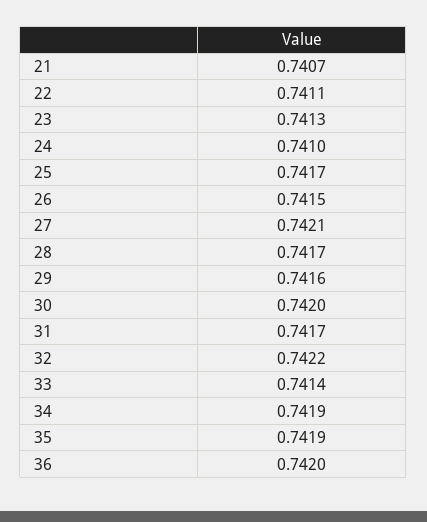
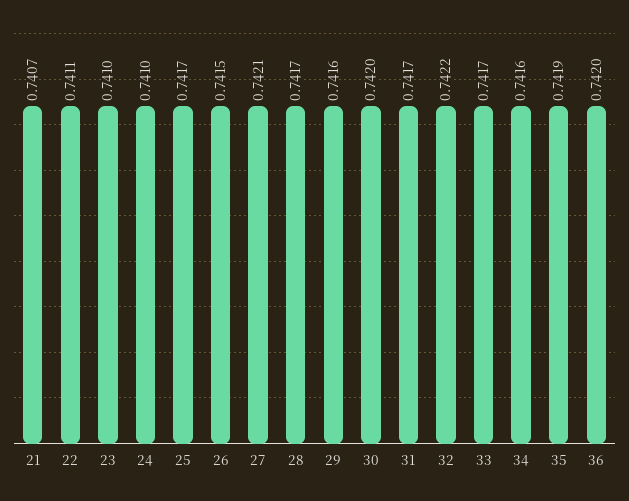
  {
    "21": 0.7407,
    "22": 0.7411,
-   "23": 0.7413,
+   "23": 0.741,
    "24": 0.741,
    "25": 0.7417,
    "26": 0.7415,
    "27": 0.7421,
    "28": 0.7417,
    "29": 0.7416,
    "30": 0.742,
    "31": 0.7417,
    "32": 0.7422,
-   "33": 0.7414,
+   "33": 0.7417,
-   "34": 0.7419,
+   "34": 0.7416,
    "35": 0.7419,
    "36": 0.742
  }

